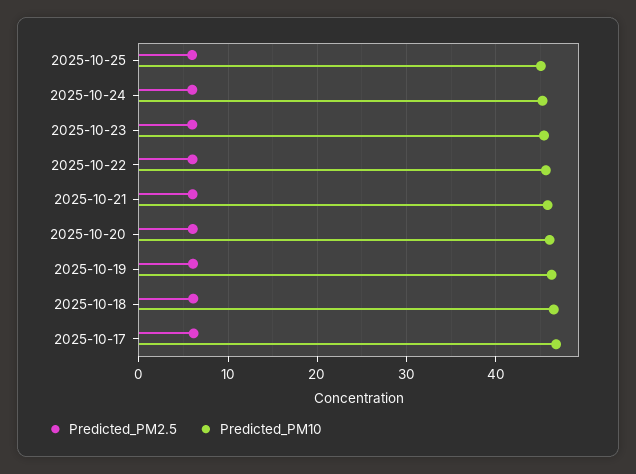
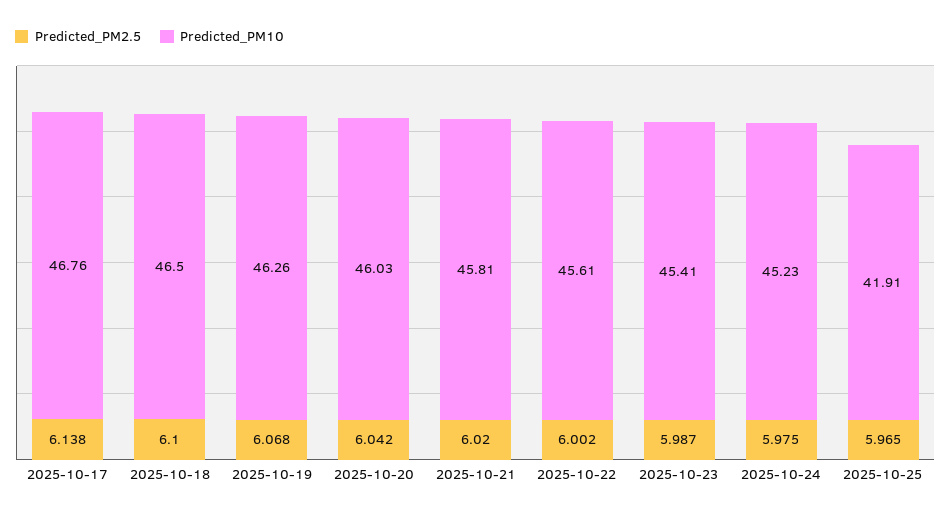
  {
    "Predicted_PM2.5": {
      "2025-10-25": 5.965,
      "2025-10-24": 5.975,
      "2025-10-23": 5.987,
      "2025-10-22": 6.002,
      "2025-10-21": 6.02,
      "2025-10-20": 6.042,
      "2025-10-19": 6.068,
      "2025-10-18": 6.1,
      "2025-10-17": 6.138
    },
    "Predicted_PM10": {
-     "2025-10-25": 45,
+     "2025-10-25": 41.91,
      "2025-10-24": 45.23,
      "2025-10-23": 45.41,
      "2025-10-22": 45.61,
      "2025-10-21": 45.81,
      "2025-10-20": 46.03,
      "2025-10-19": 46.26,
      "2025-10-18": 46.5,
      "2025-10-17": 46.76
    }
  }

